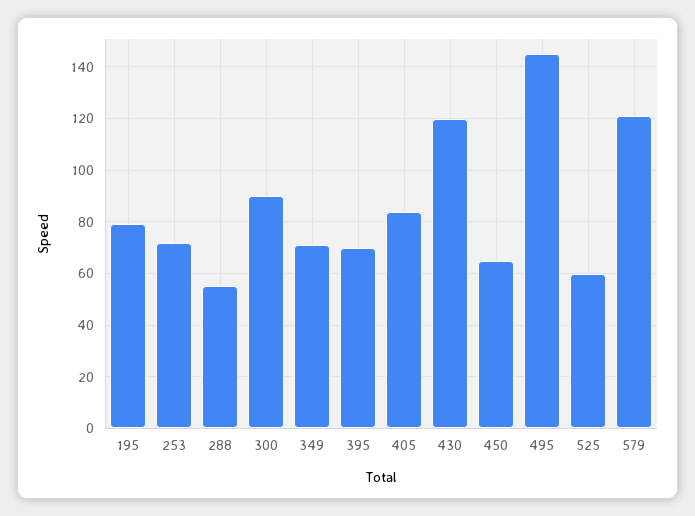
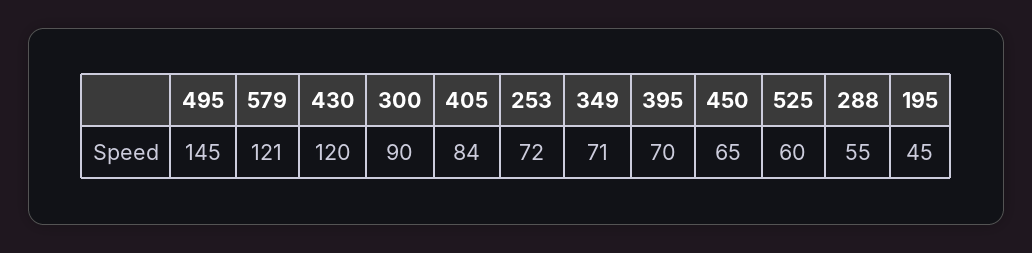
  {
-   "195": 80,
+   "195": 45,
    "253": 72,
    "288": 55,
    "300": 90,
    "349": 71,
    "395": 70,
    "405": 84,
    "430": 120,
    "450": 65,
    "495": 145,
    "525": 60,
    "579": 121
  }

